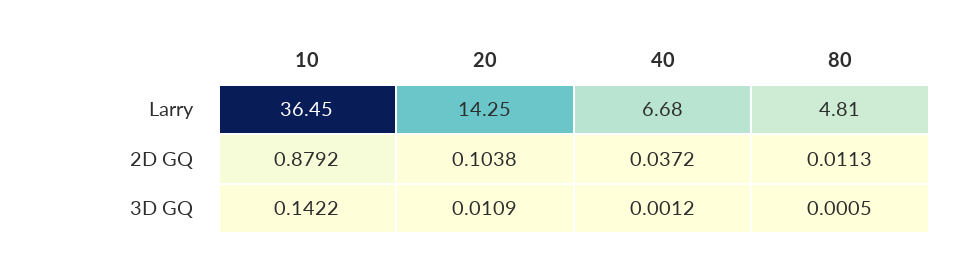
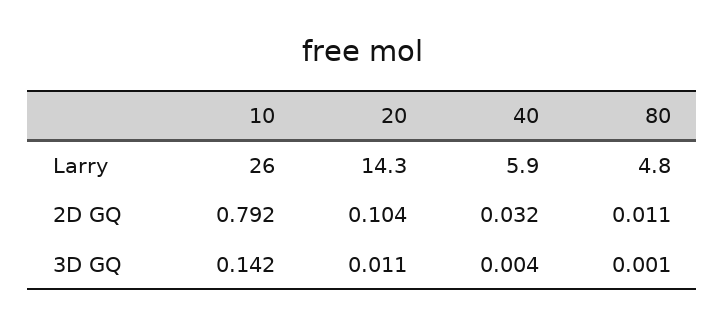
  {
    "10": {
-     "Larry": 36.45,
+     "Larry": 26,
-     "2D GQ": 0.8792,
+     "2D GQ": 0.792,
      "3D GQ": 0.1422
    },
    "20": {
      "Larry": 14.25,
      "2D GQ": 0.1038,
      "3D GQ": 0.0109
    },
    "40": {
-     "Larry": 6.68,
+     "Larry": 5.9,
-     "2D GQ": 0.0372,
+     "2D GQ": 0.032,
-     "3D GQ": 0.0012
+     "3D GQ": 0.004
    },
    "80": {
      "Larry": 4.81,
      "2D GQ": 0.0113,
      "3D GQ": 0.0005
    }
  }

